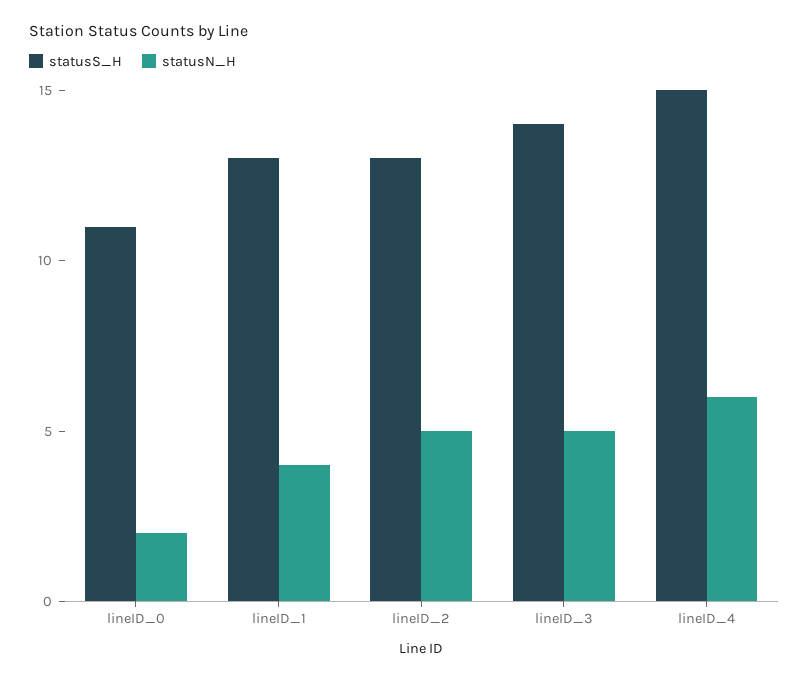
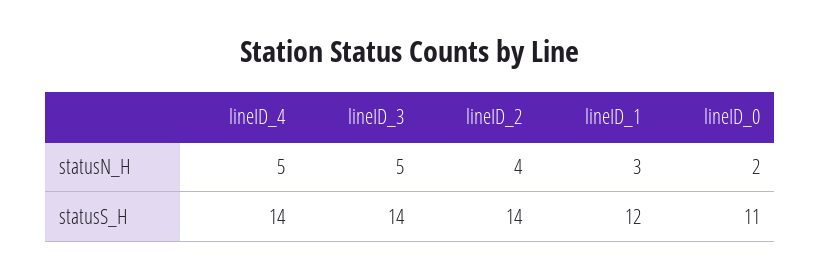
  {
    "statusS_H": {
      "lineID_0": 11,
-     "lineID_1": 13,
+     "lineID_1": 12,
-     "lineID_2": 13,
+     "lineID_2": 14,
      "lineID_3": 14,
-     "lineID_4": 15
+     "lineID_4": 14
    },
    "statusN_H": {
      "lineID_0": 2,
-     "lineID_1": 4,
+     "lineID_1": 3,
-     "lineID_2": 5,
+     "lineID_2": 4,
      "lineID_3": 5,
-     "lineID_4": 6
+     "lineID_4": 5
    }
  }

